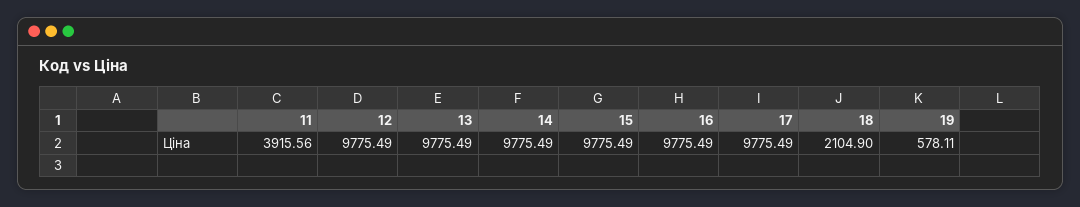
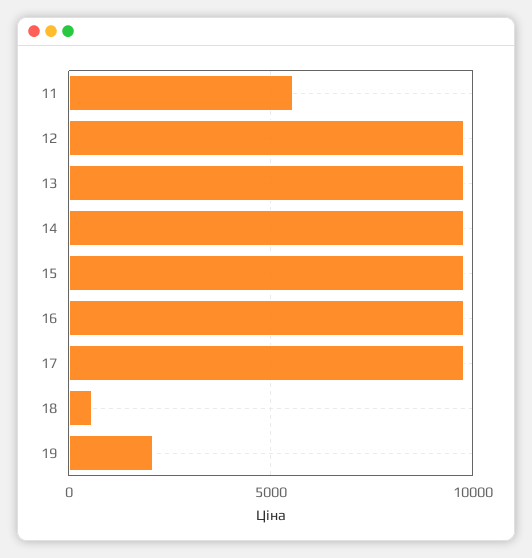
  {
-   "11": 3915.56,
+   "11": 5500,
    "12": 9775.49,
    "13": 9775.49,
    "14": 9775.49,
    "15": 9775.49,
    "16": 9775.49,
    "17": 9775.49,
-   "18": 2104.9,
+   "18": 500,
-   "19": 578.11
+   "19": 2000
  }

